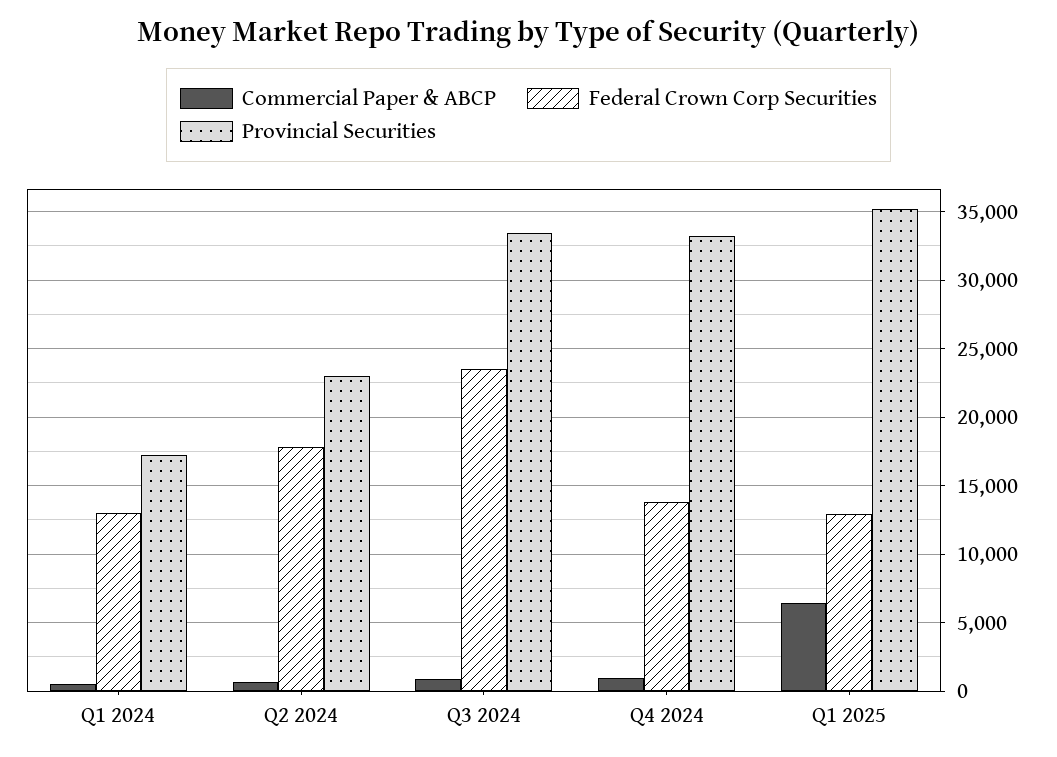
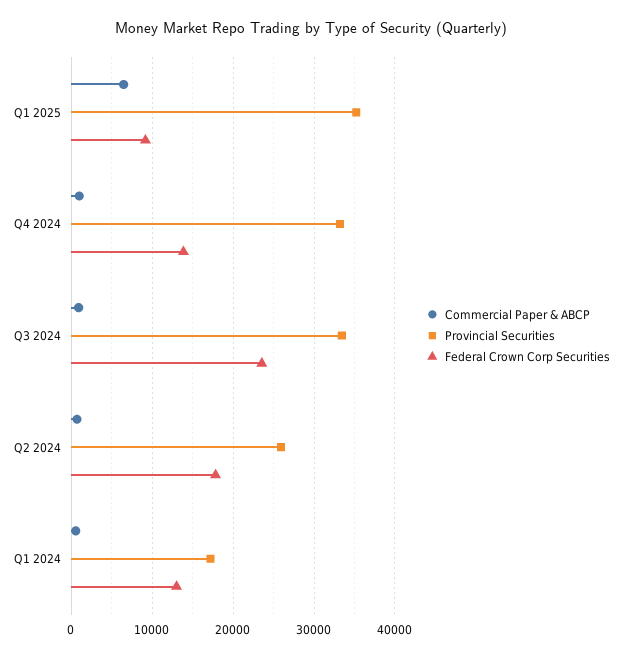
  {
    "Commercial Paper & ABCP": {
      "Q1 2024": 500,
      "Q2 2024": 500,
      "Q3 2024": 1000,
      "Q4 2024": 1000,
      "Q1 2025": 6500
    },
    "Federal Crown Corp Securities": {
      "Q1 2024": 13000,
      "Q2 2024": 18000,
      "Q3 2024": 23500,
      "Q4 2024": 14000,
-     "Q1 2025": 13000
+     "Q1 2025": 9000
    },
    "Provincial Securities": {
      "Q1 2024": 17000,
-     "Q2 2024": 23000,
+     "Q2 2024": 26000,
      "Q3 2024": 33500,
      "Q4 2024": 33000,
      "Q1 2025": 35000
    }
  }

